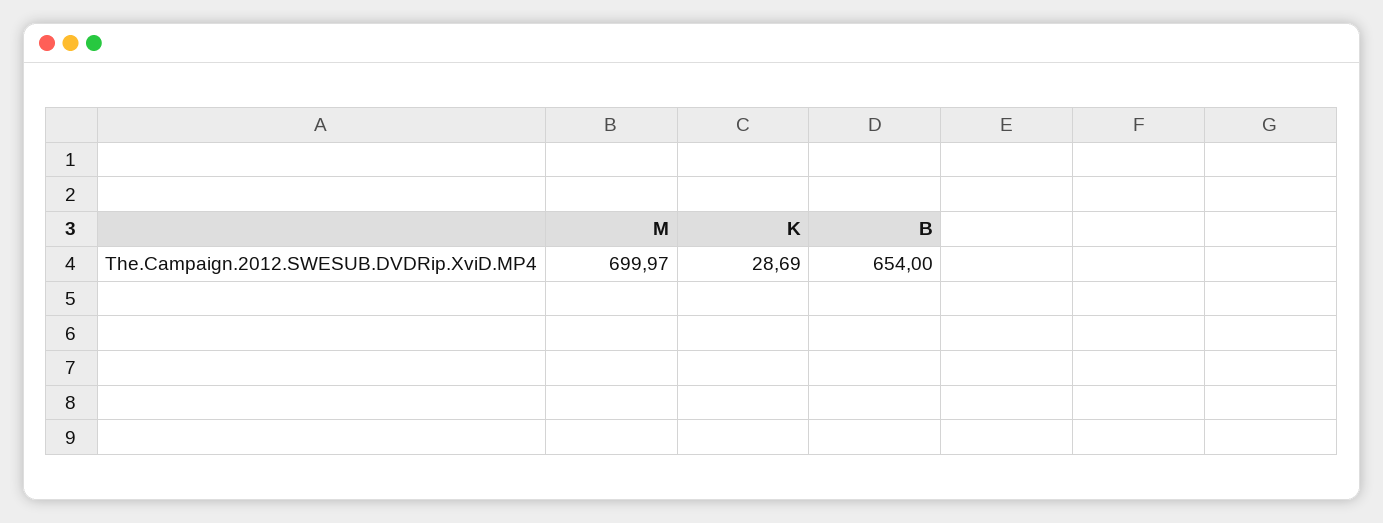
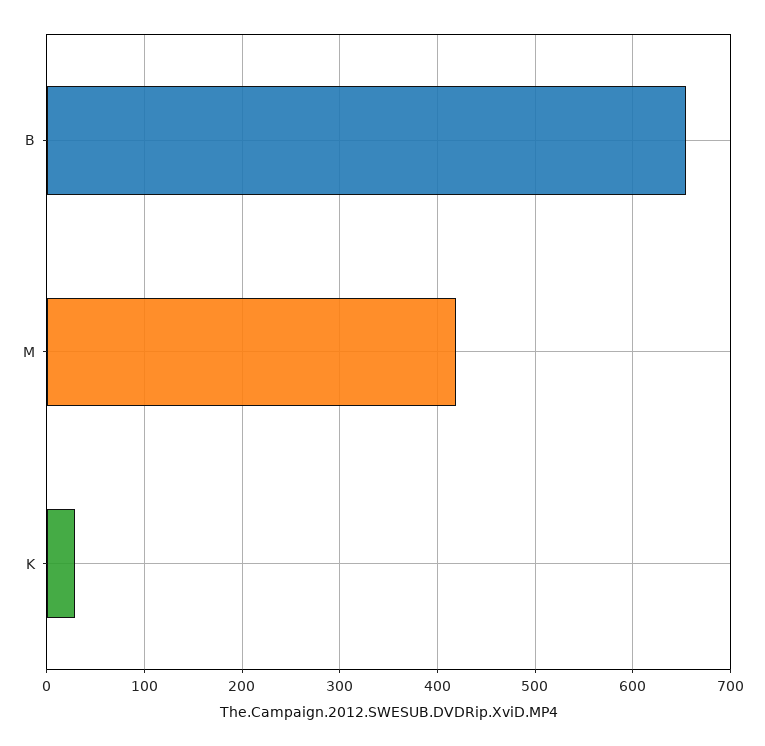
  {
-   "M": 699.97,
+   "M": 420,
    "K": 28.69,
    "B": 654
  }

